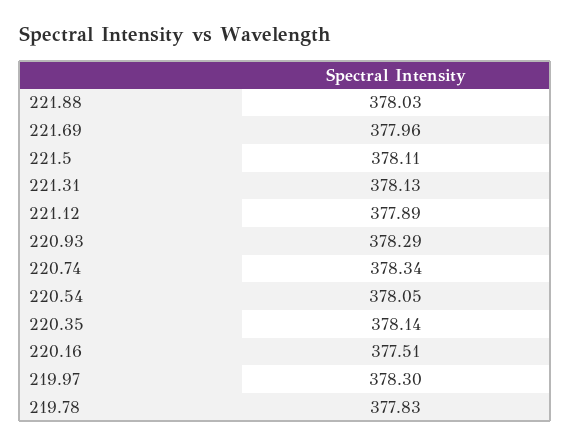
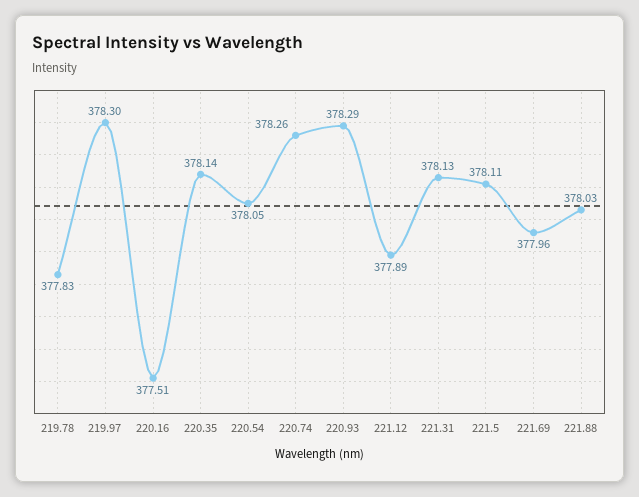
  {
    "221.88": 378.03,
    "221.69": 377.96,
    "221.5": 378.11,
    "221.31": 378.13,
    "221.12": 377.89,
    "220.93": 378.29,
-   "220.74": 378.34,
+   "220.74": 378.26,
    "220.54": 378.05,
    "220.35": 378.14,
    "220.16": 377.51,
    "219.97": 378.3,
    "219.78": 377.83
  }

